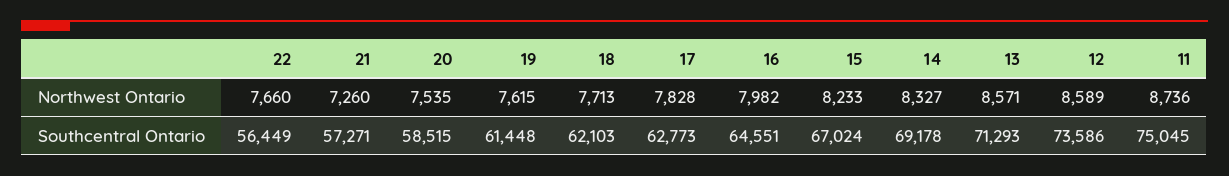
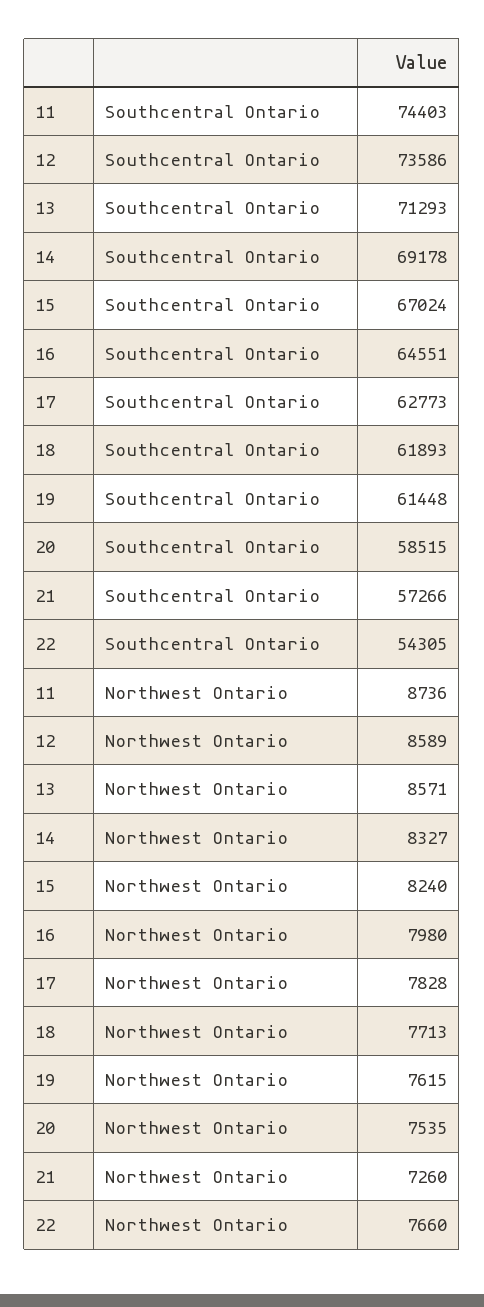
  {
    "22": {
      "Northwest Ontario": 7660,
-     "Southcentral Ontario": 56449
+     "Southcentral Ontario": 54305
    },
    "21": {
      "Northwest Ontario": 7260,
-     "Southcentral Ontario": 57271
+     "Southcentral Ontario": 57266
    },
    "20": {
      "Northwest Ontario": 7535,
      "Southcentral Ontario": 58515
    },
    "19": {
      "Northwest Ontario": 7615,
      "Southcentral Ontario": 61448
    },
    "18": {
      "Northwest Ontario": 7713,
-     "Southcentral Ontario": 62103
+     "Southcentral Ontario": 61893
    },
    "17": {
      "Northwest Ontario": 7828,
      "Southcentral Ontario": 62773
    },
    "16": {
-     "Northwest Ontario": 7982,
+     "Northwest Ontario": 7980,
      "Southcentral Ontario": 64551
    },
    "15": {
-     "Northwest Ontario": 8233,
+     "Northwest Ontario": 8240,
      "Southcentral Ontario": 67024
    },
    "14": {
      "Northwest Ontario": 8327,
      "Southcentral Ontario": 69178
    },
    "13": {
      "Northwest Ontario": 8571,
      "Southcentral Ontario": 71293
    },
    "12": {
      "Northwest Ontario": 8589,
      "Southcentral Ontario": 73586
    },
    "11": {
      "Northwest Ontario": 8736,
-     "Southcentral Ontario": 75045
+     "Southcentral Ontario": 74403
    }
  }

